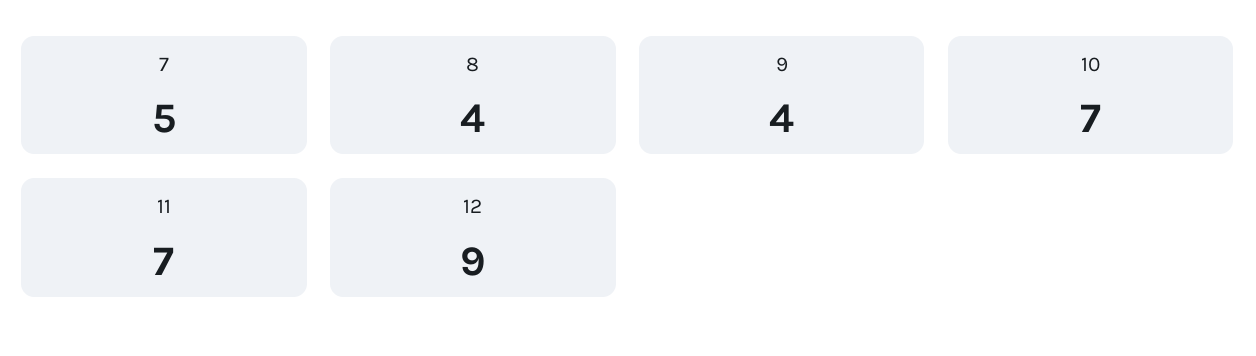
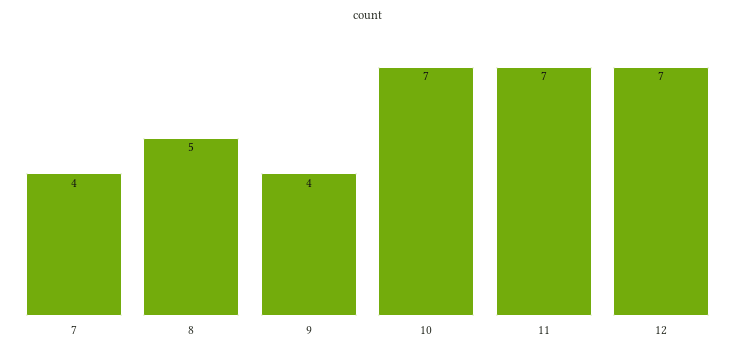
  {
-   "7": 5,
+   "7": 4,
-   "8": 4,
+   "8": 5,
    "9": 4,
    "10": 7,
    "11": 7,
-   "12": 9
+   "12": 7
  }

